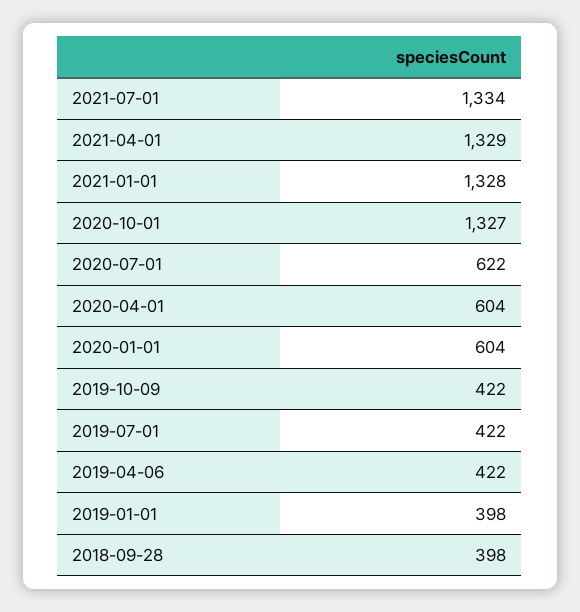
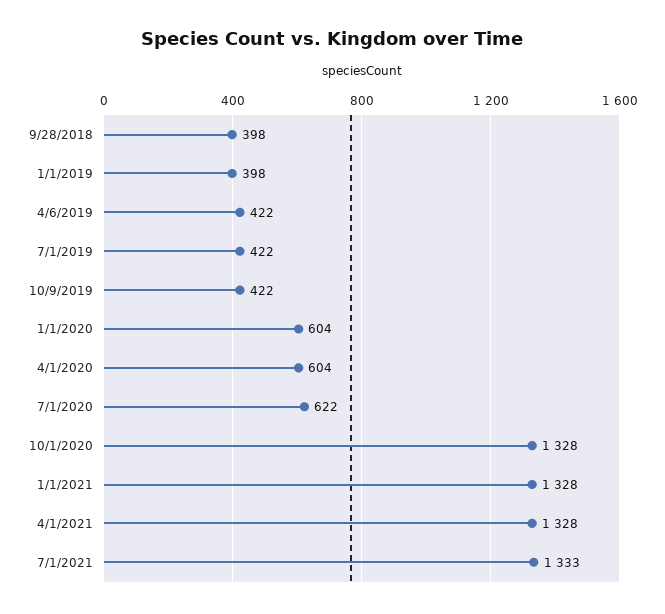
  {
-   "2021-07-01": 1334,
+   "2021-07-01": 1333,
-   "2021-04-01": 1329,
+   "2021-04-01": 1328,
    "2021-01-01": 1328,
-   "2020-10-01": 1327,
+   "2020-10-01": 1328,
    "2020-07-01": 622,
    "2020-04-01": 604,
    "2020-01-01": 604,
    "2019-10-09": 422,
    "2019-07-01": 422,
    "2019-04-06": 422,
    "2019-01-01": 398,
    "2018-09-28": 398
  }

